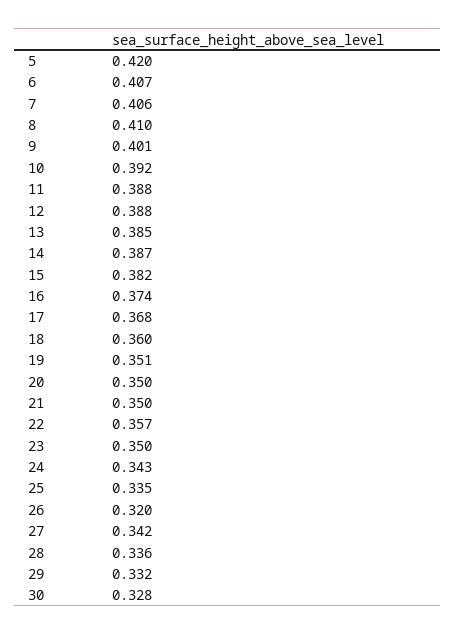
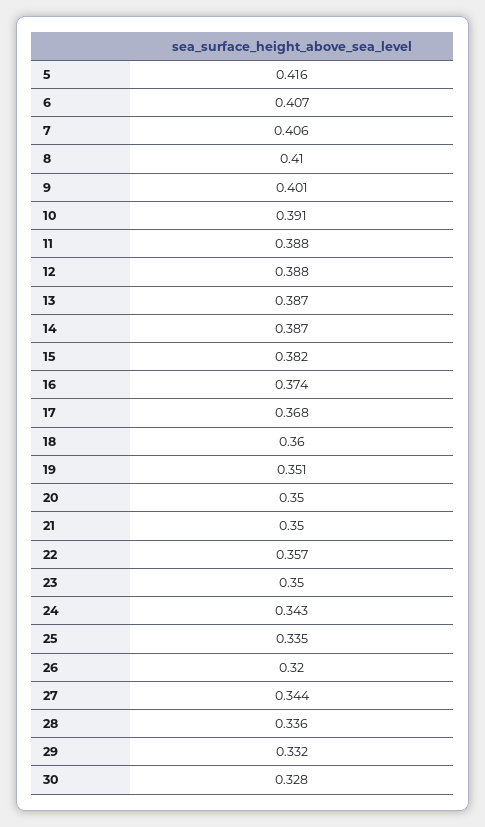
  {
-   "5": 0.42,
+   "5": 0.416,
    "6": 0.407,
    "7": 0.406,
    "8": 0.41,
    "9": 0.401,
-   "10": 0.392,
+   "10": 0.391,
    "11": 0.388,
    "12": 0.388,
-   "13": 0.385,
+   "13": 0.387,
    "14": 0.387,
    "15": 0.382,
    "16": 0.374,
    "17": 0.368,
    "18": 0.36,
    "19": 0.351,
    "20": 0.35,
    "21": 0.35,
    "22": 0.357,
    "23": 0.35,
    "24": 0.343,
    "25": 0.335,
    "26": 0.32,
-   "27": 0.342,
+   "27": 0.344,
    "28": 0.336,
    "29": 0.332,
    "30": 0.328
  }

